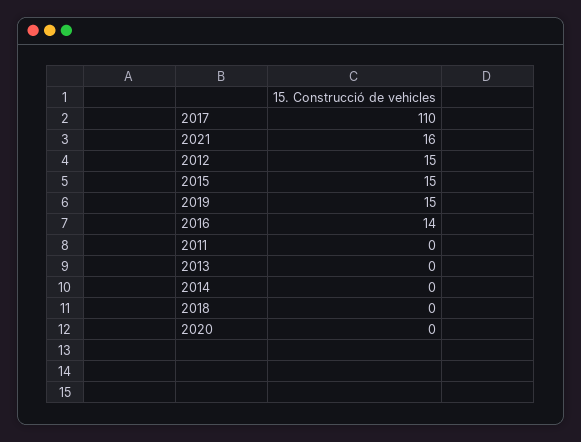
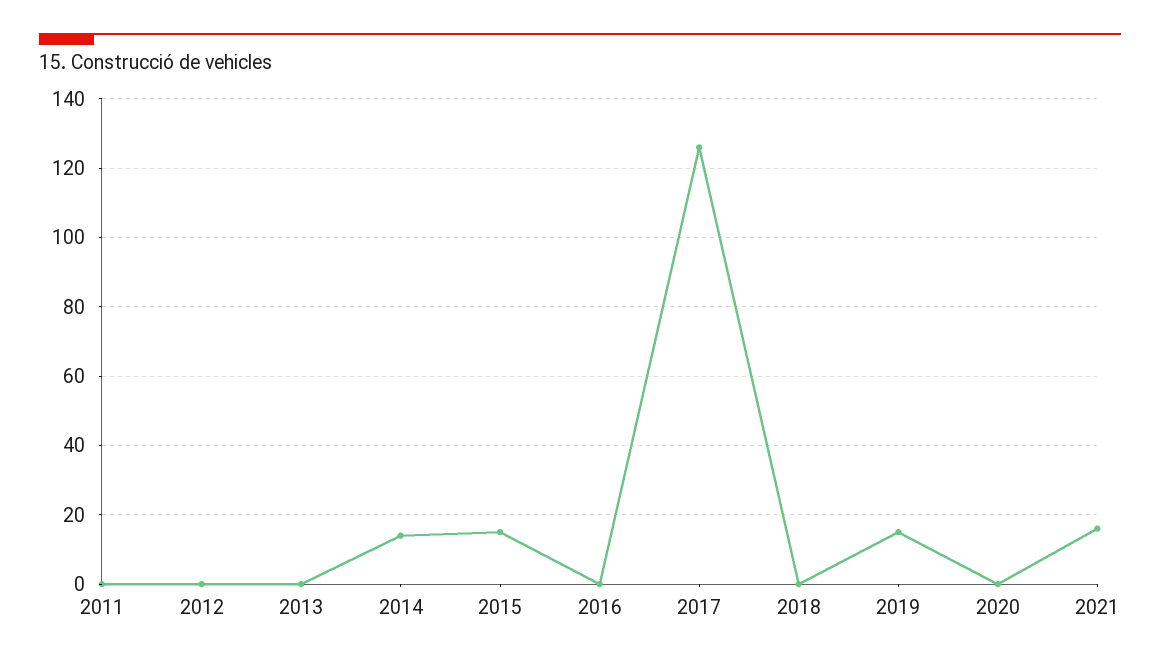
  {
-   "2017": 110,
+   "2017": 125,
    "2021": 16,
-   "2012": 15,
+   "2012": 0,
    "2015": 15,
    "2019": 15,
-   "2016": 14,
+   "2016": 0,
    "2011": 0,
    "2013": 0,
-   "2014": 0,
+   "2014": 15,
    "2018": 0,
    "2020": 0
  }

